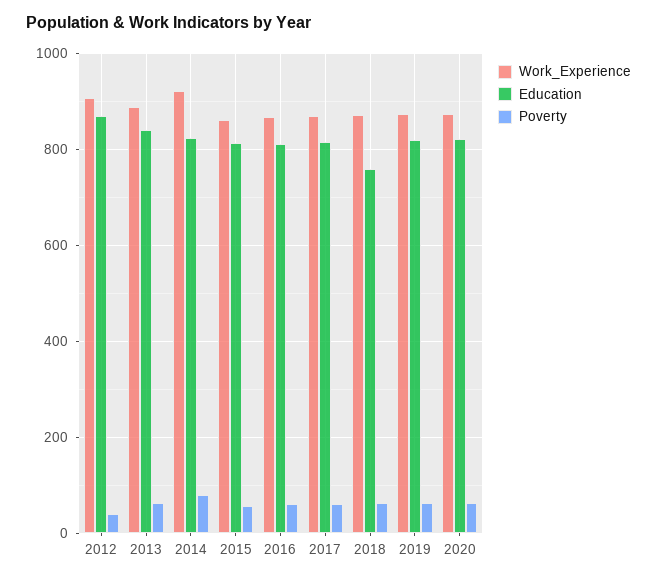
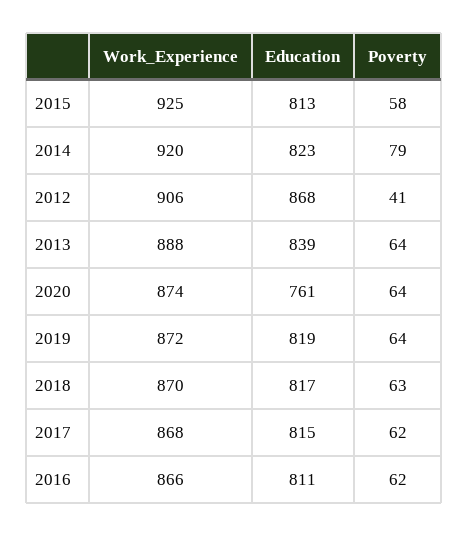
  {
    "Work_Experience": {
      "2012": 906,
      "2013": 888,
      "2014": 920,
-     "2015": 860,
+     "2015": 925,
      "2016": 866,
      "2017": 868,
      "2018": 870,
      "2019": 872,
      "2020": 874
    },
    "Education": {
      "2012": 868,
      "2013": 839,
      "2014": 823,
      "2015": 813,
      "2016": 811,
      "2017": 815,
-     "2018": 760,
+     "2018": 817,
      "2019": 819,
-     "2020": 820
+     "2020": 761
    },
    "Poverty": {
      "2012": 41,
      "2013": 64,
      "2014": 79,
      "2015": 58,
      "2016": 62,
      "2017": 62,
      "2018": 63,
      "2019": 64,
      "2020": 64
    }
  }

